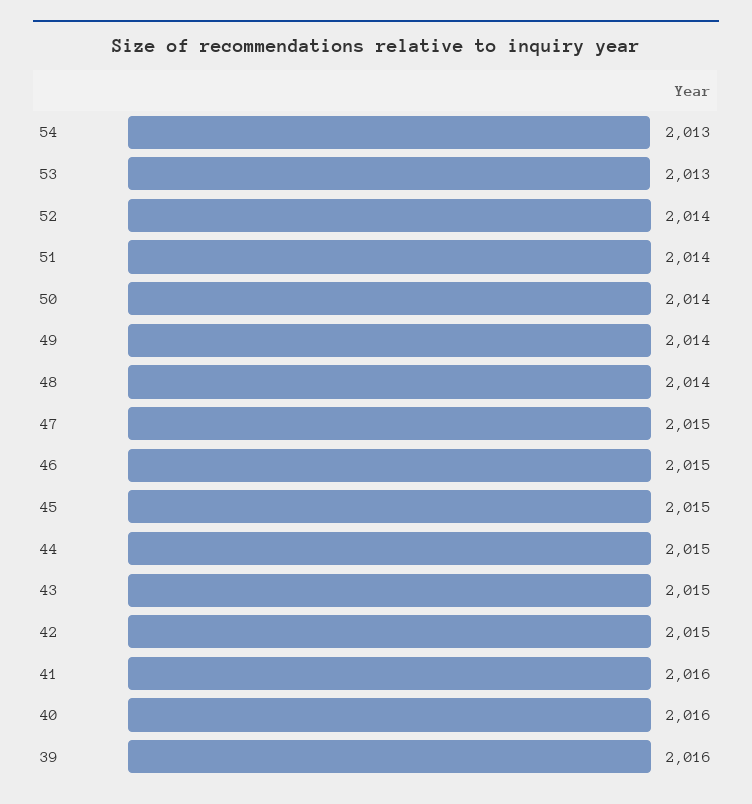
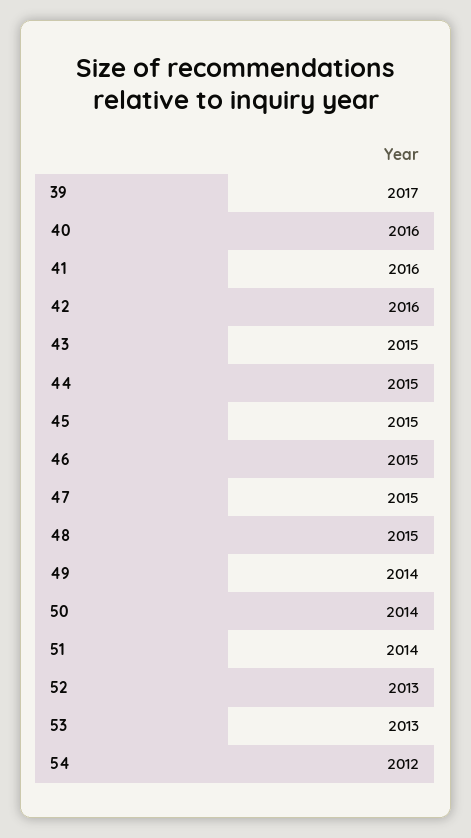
  {
-   "54": 2013,
+   "54": 2012,
    "53": 2013,
-   "52": 2014,
+   "52": 2013,
    "51": 2014,
    "50": 2014,
    "49": 2014,
-   "48": 2014,
+   "48": 2015,
    "47": 2015,
    "46": 2015,
    "45": 2015,
    "44": 2015,
    "43": 2015,
-   "42": 2015,
+   "42": 2016,
    "41": 2016,
    "40": 2016,
-   "39": 2016
+   "39": 2017
  }

